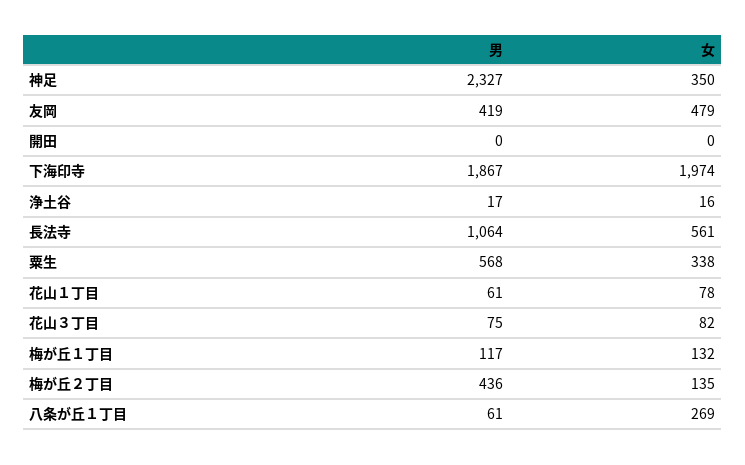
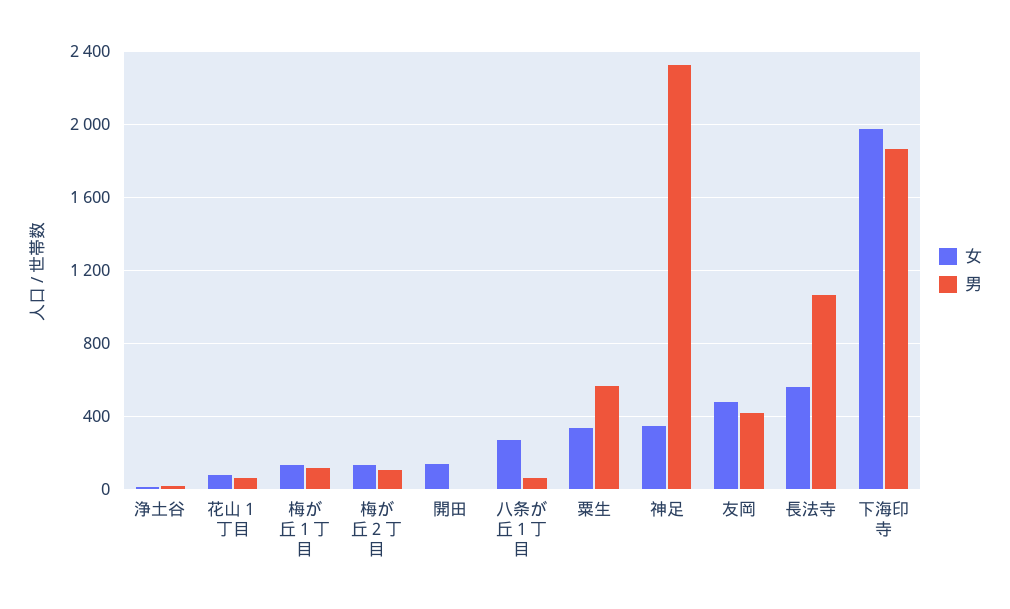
  {
    "男": {
      "神足": 2327,
      "友岡": 419,
      "開田": 0,
      "下海印寺": 1867,
      "浄土谷": 17,
      "長法寺": 1064,
      "粟生": 568,
      "花山１丁目": 61,
-     "花山３丁目": 75,
      "梅が丘１丁目": 117,
-     "梅が丘２丁目": 436,
+     "梅が丘２丁目": 100,
      "八条が丘１丁目": 61
    },
    "女": {
      "神足": 350,
      "友岡": 479,
-     "開田": 0,
+     "開田": 150,
      "下海印寺": 1974,
      "浄土谷": 16,
      "長法寺": 561,
      "粟生": 338,
      "花山１丁目": 78,
-     "花山３丁目": 82,
      "梅が丘１丁目": 132,
      "梅が丘２丁目": 135,
      "八条が丘１丁目": 269
    }
  }

